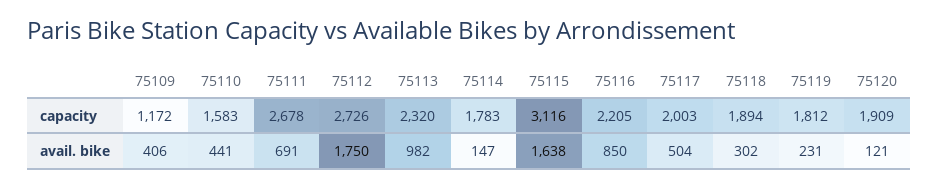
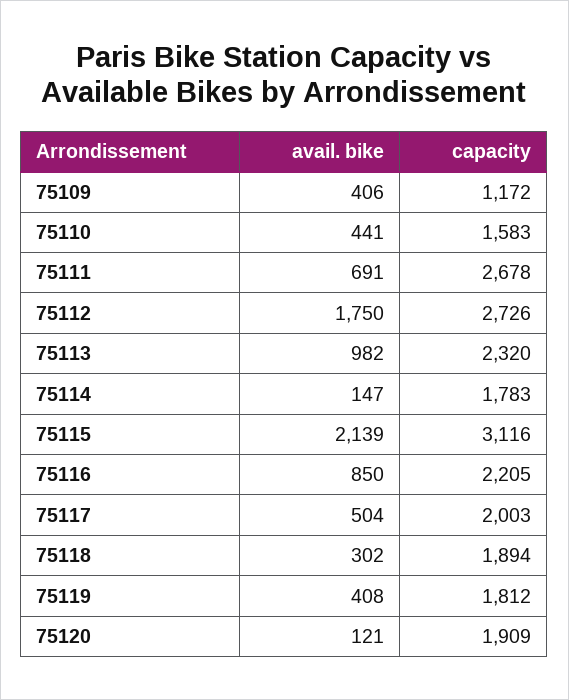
  {
    "75109": {
      "capacity": 1172,
      "avail. bike": 406
    },
    "75110": {
      "capacity": 1583,
      "avail. bike": 441
    },
    "75111": {
      "capacity": 2678,
      "avail. bike": 691
    },
    "75112": {
      "capacity": 2726,
      "avail. bike": 1750
    },
    "75113": {
      "capacity": 2320,
      "avail. bike": 982
    },
    "75114": {
      "capacity": 1783,
      "avail. bike": 147
    },
    "75115": {
      "capacity": 3116,
-     "avail. bike": 1638
+     "avail. bike": 2139
    },
    "75116": {
      "capacity": 2205,
      "avail. bike": 850
    },
    "75117": {
      "capacity": 2003,
      "avail. bike": 504
    },
    "75118": {
      "capacity": 1894,
      "avail. bike": 302
    },
    "75119": {
      "capacity": 1812,
-     "avail. bike": 231
+     "avail. bike": 408
    },
    "75120": {
      "capacity": 1909,
      "avail. bike": 121
    }
  }

